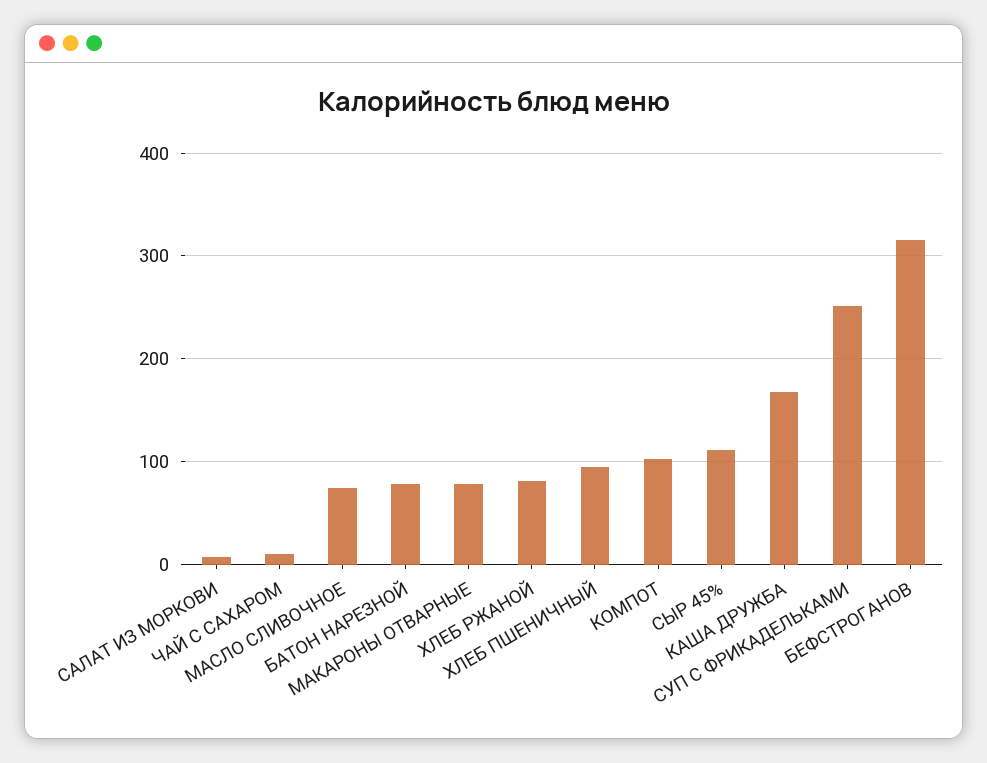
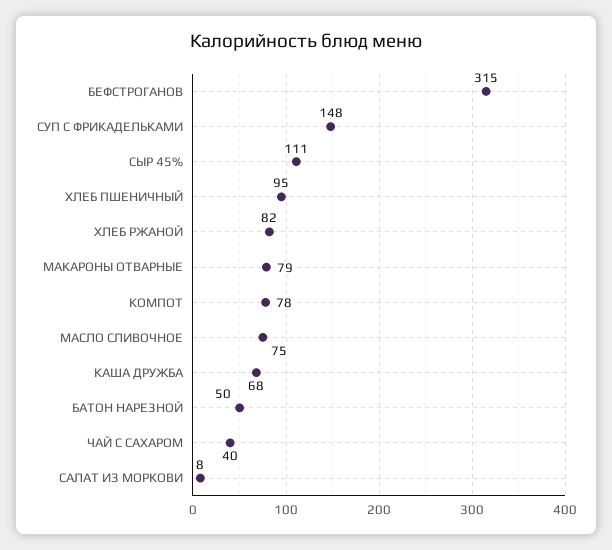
  {
    "САЛАТ ИЗ МОРКОВИ": 8,
-   "ЧАЙ С САХАРОМ": 10,
+   "ЧАЙ С САХАРОМ": 40,
    "МАСЛО СЛИВОЧНОЕ": 75,
-   "БАТОН НАРЕЗНОЙ": 80,
+   "БАТОН НАРЕЗНОЙ": 50,
    "МАКАРОНЫ ОТВАРНЫЕ": 79,
    "ХЛЕБ РЖАНОЙ": 82,
    "ХЛЕБ ПШЕНИЧНЫЙ": 95,
-   "КОМПОТ": 100,
+   "КОМПОТ": 78,
    "СЫР 45%": 111,
-   "КАША ДРУЖБА": 170,
+   "КАША ДРУЖБА": 68,
-   "СУП С ФРИКАДЕЛЬКАМИ": 250,
+   "СУП С ФРИКАДЕЛЬКАМИ": 148,
    "БЕФСТРОГАНОВ": 315
  }

